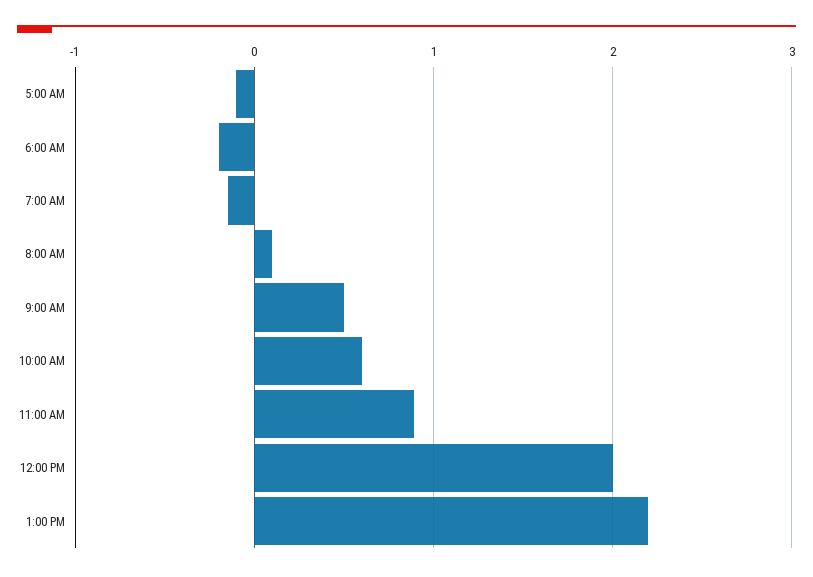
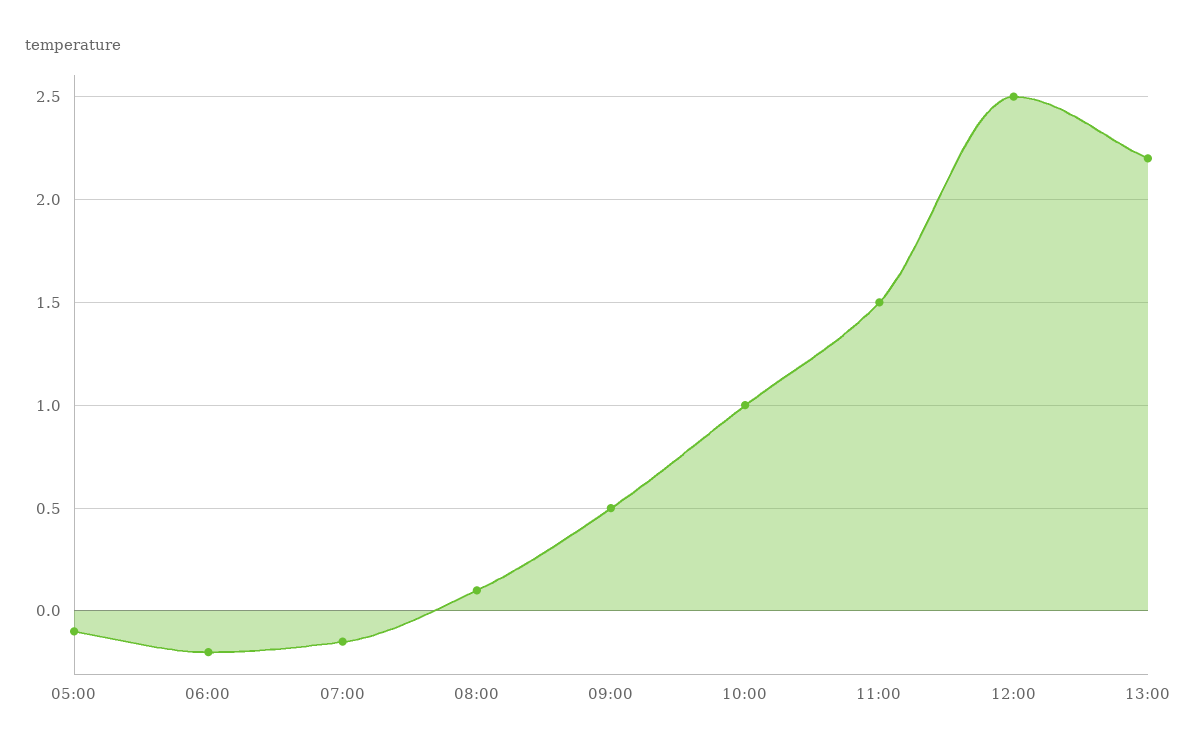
  {
    "5:00 AM": -0.1,
    "6:00 AM": -0.2,
    "7:00 AM": -0.15,
    "8:00 AM": 0.1,
    "9:00 AM": 0.5,
-   "10:00 AM": 0.6,
+   "10:00 AM": 1,
-   "11:00 AM": 0.9,
+   "11:00 AM": 1.5,
-   "12:00 PM": 2,
+   "12:00 PM": 2.5,
    "1:00 PM": 2.2
  }

